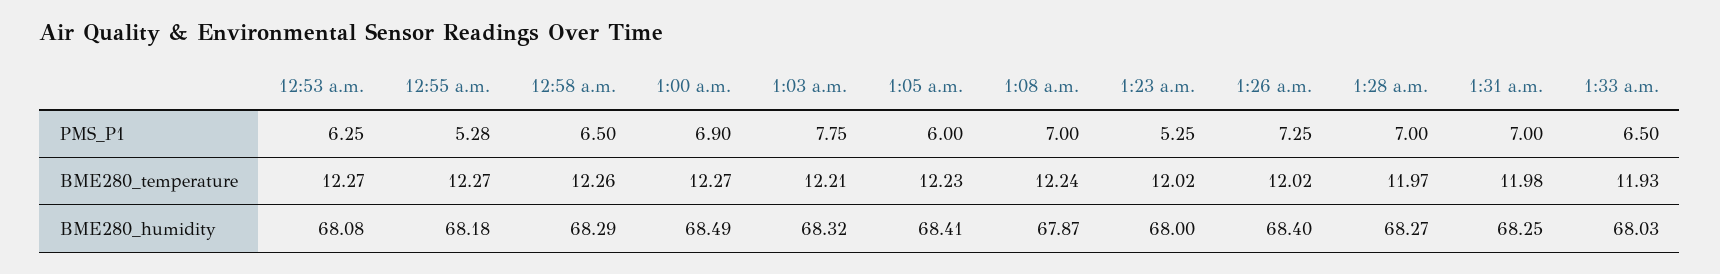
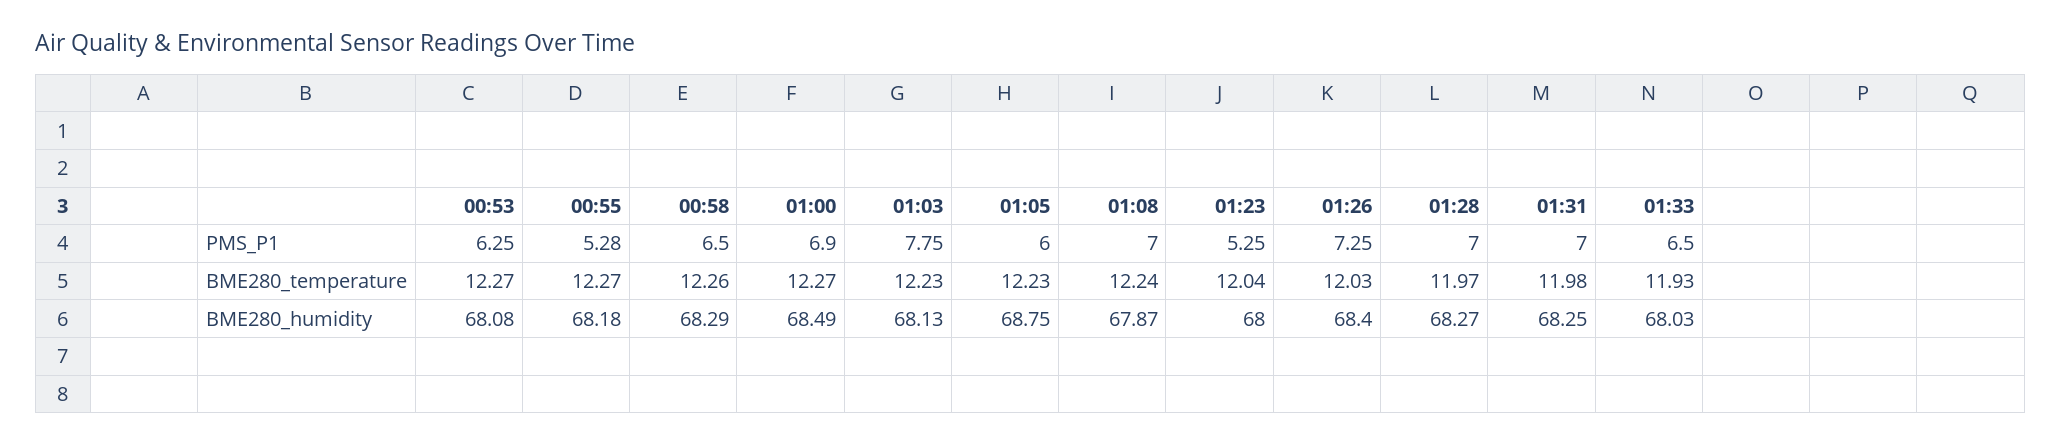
  {
    "12:53 a.m.": {
      "PMS_P1": 6.25,
      "BME280_temperature": 12.27,
      "BME280_humidity": 68.08
    },
    "12:55 a.m.": {
      "PMS_P1": 5.28,
      "BME280_temperature": 12.27,
      "BME280_humidity": 68.18
    },
    "12:58 a.m.": {
      "PMS_P1": 6.5,
      "BME280_temperature": 12.26,
      "BME280_humidity": 68.29
    },
    "1:00 a.m.": {
      "PMS_P1": 6.9,
      "BME280_temperature": 12.27,
      "BME280_humidity": 68.49
    },
    "1:03 a.m.": {
      "PMS_P1": 7.75,
-     "BME280_temperature": 12.21,
+     "BME280_temperature": 12.23,
-     "BME280_humidity": 68.32
+     "BME280_humidity": 68.13
    },
    "1:05 a.m.": {
      "PMS_P1": 6,
      "BME280_temperature": 12.23,
-     "BME280_humidity": 68.41
+     "BME280_humidity": 68.75
    },
    "1:08 a.m.": {
      "PMS_P1": 7,
      "BME280_temperature": 12.24,
      "BME280_humidity": 67.87
    },
    "1:23 a.m.": {
      "PMS_P1": 5.25,
-     "BME280_temperature": 12.02,
+     "BME280_temperature": 12.04,
      "BME280_humidity": 68
    },
    "1:26 a.m.": {
      "PMS_P1": 7.25,
-     "BME280_temperature": 12.02,
+     "BME280_temperature": 12.03,
      "BME280_humidity": 68.4
    },
    "1:28 a.m.": {
      "PMS_P1": 7,
      "BME280_temperature": 11.97,
      "BME280_humidity": 68.27
    },
    "1:31 a.m.": {
      "PMS_P1": 7,
      "BME280_temperature": 11.98,
      "BME280_humidity": 68.25
    },
    "1:33 a.m.": {
      "PMS_P1": 6.5,
      "BME280_temperature": 11.93,
      "BME280_humidity": 68.03
    }
  }

